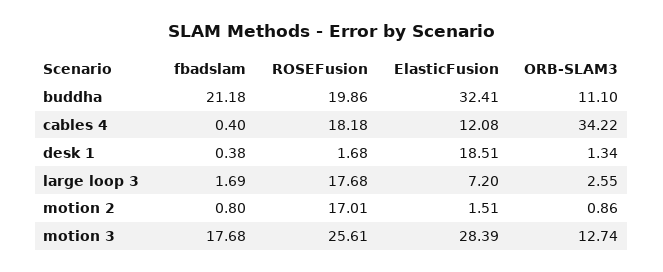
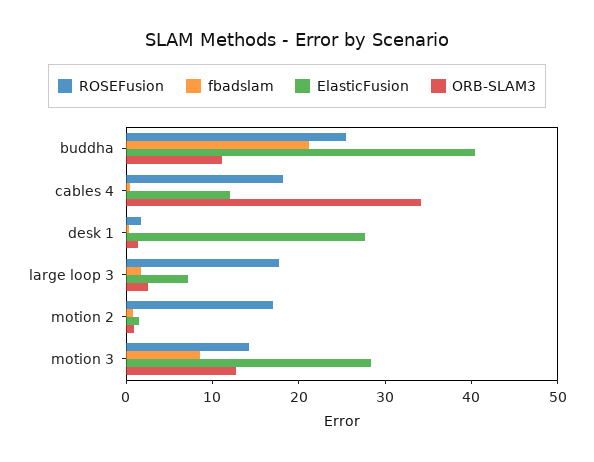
  {
    "fbadslam": {
      "buddha": 21.18,
      "cables 4": 0.4,
      "desk 1": 0.38,
      "large loop 3": 1.69,
      "motion 2": 0.8,
-     "motion 3": 17.68
+     "motion 3": 8
    },
    "ROSEFusion": {
-     "buddha": 19.86,
+     "buddha": 26,
      "cables 4": 18.18,
      "desk 1": 1.68,
      "large loop 3": 17.68,
      "motion 2": 17.01,
-     "motion 3": 25.61
+     "motion 3": 14
    },
    "ElasticFusion": {
-     "buddha": 32.41,
+     "buddha": 40,
      "cables 4": 12.08,
-     "desk 1": 18.51,
+     "desk 1": 28,
      "large loop 3": 7.2,
      "motion 2": 1.51,
      "motion 3": 28.39
    },
    "ORB-SLAM3": {
      "buddha": 11.1,
      "cables 4": 34.22,
      "desk 1": 1.34,
      "large loop 3": 2.55,
      "motion 2": 0.86,
      "motion 3": 12.74
    }
  }

